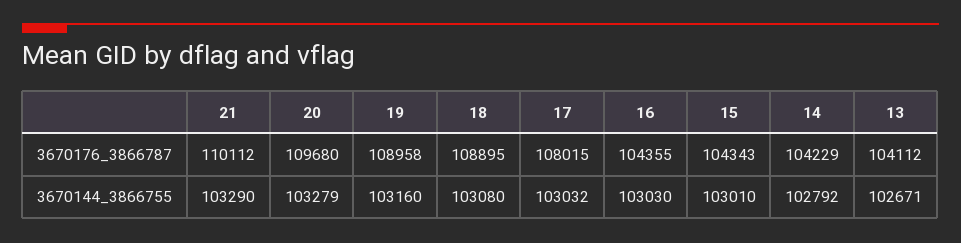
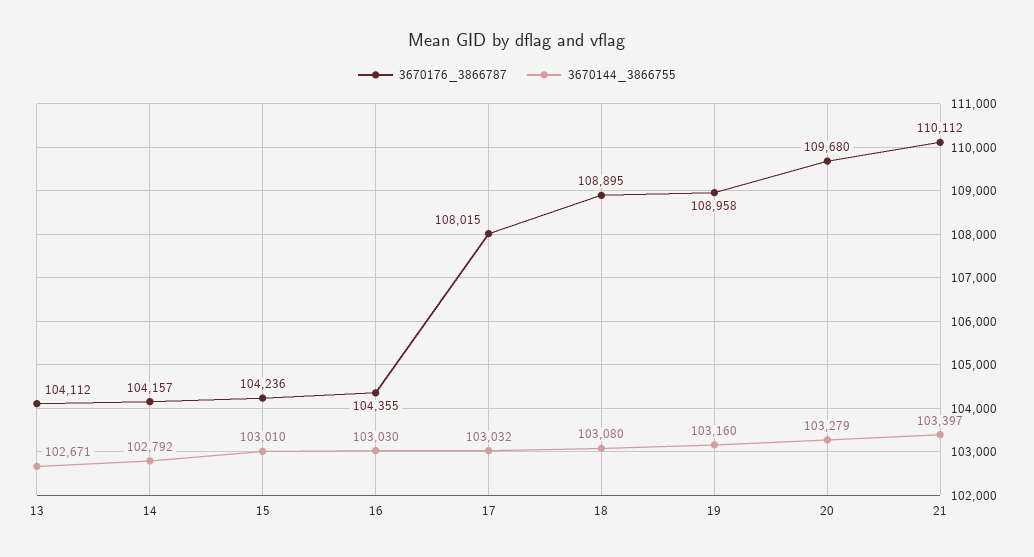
  {
    "3670176_3866787": {
      "21": 110112,
      "20": 109680,
      "19": 108958,
      "18": 108895,
      "17": 108015,
      "16": 104355,
-     "15": 104343,
+     "15": 104236,
-     "14": 104229,
+     "14": 104157,
      "13": 104112
    },
    "3670144_3866755": {
-     "21": 103290,
+     "21": 103397,
      "20": 103279,
      "19": 103160,
      "18": 103080,
      "17": 103032,
      "16": 103030,
      "15": 103010,
      "14": 102792,
      "13": 102671
    }
  }

